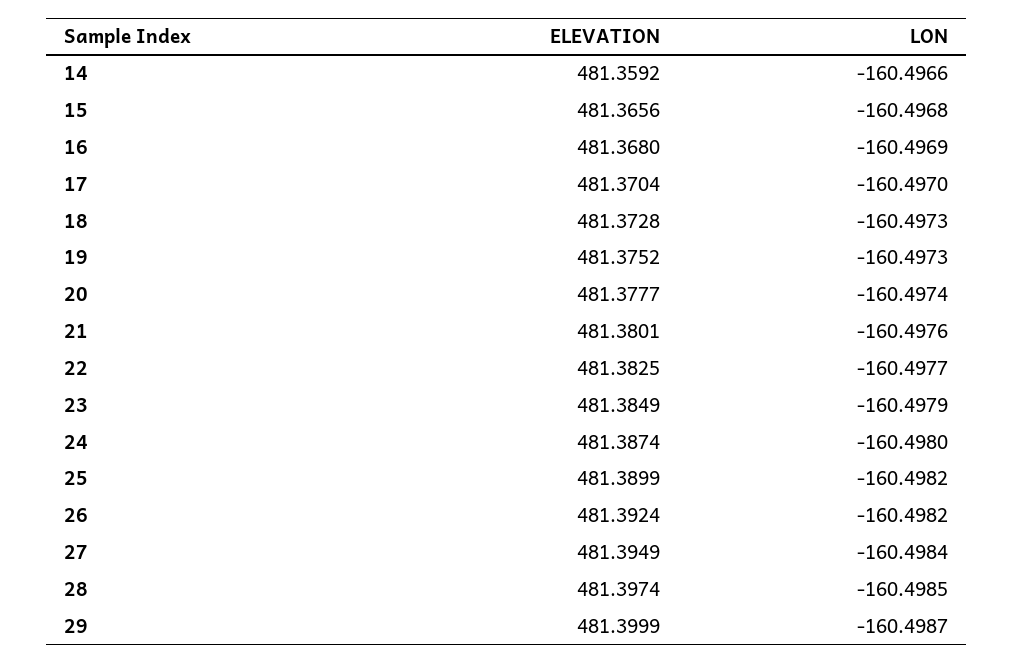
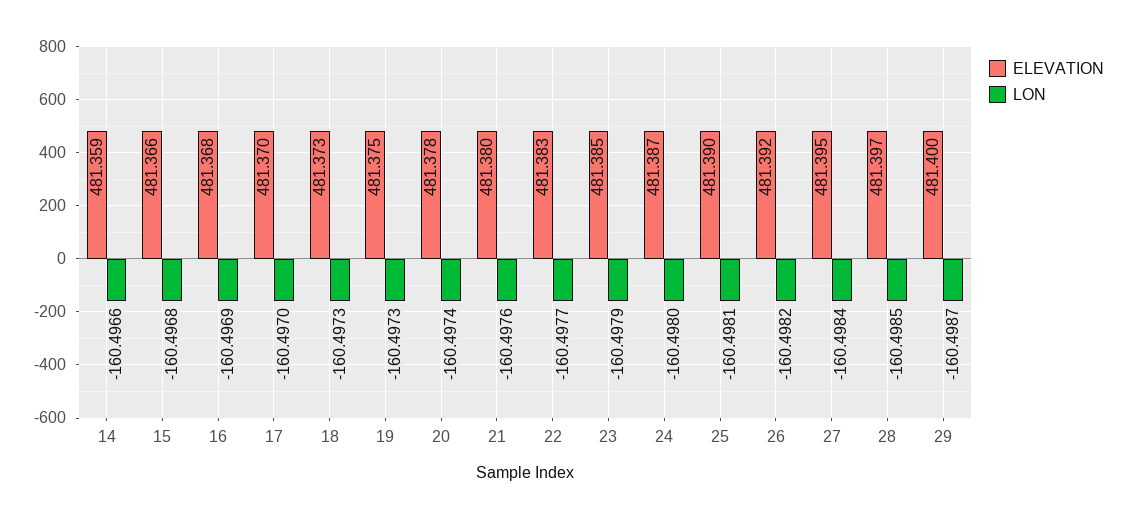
  {
    "ELEVATION": {
      "14": 481.3592,
      "15": 481.3656,
      "16": 481.368,
      "17": 481.3704,
      "18": 481.3728,
      "19": 481.3752,
      "20": 481.3777,
      "21": 481.3801,
      "22": 481.3825,
      "23": 481.3849,
      "24": 481.3874,
      "25": 481.3899,
      "26": 481.3924,
      "27": 481.3949,
      "28": 481.3974,
      "29": 481.3999
    },
    "LON": {
      "14": -160.4966,
      "15": -160.4968,
      "16": -160.4969,
      "17": -160.497,
      "18": -160.4973,
      "19": -160.4973,
      "20": -160.4974,
      "21": -160.4976,
      "22": -160.4977,
      "23": -160.4979,
      "24": -160.498,
-     "25": -160.4982,
+     "25": -160.4981,
      "26": -160.4982,
      "27": -160.4984,
      "28": -160.4985,
      "29": -160.4987
    }
  }

